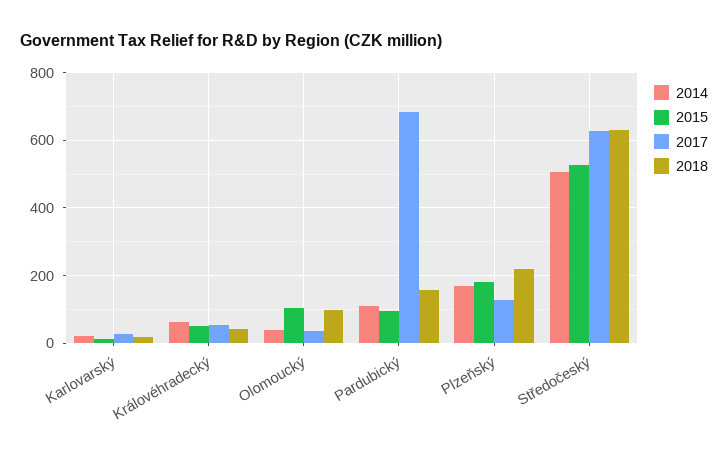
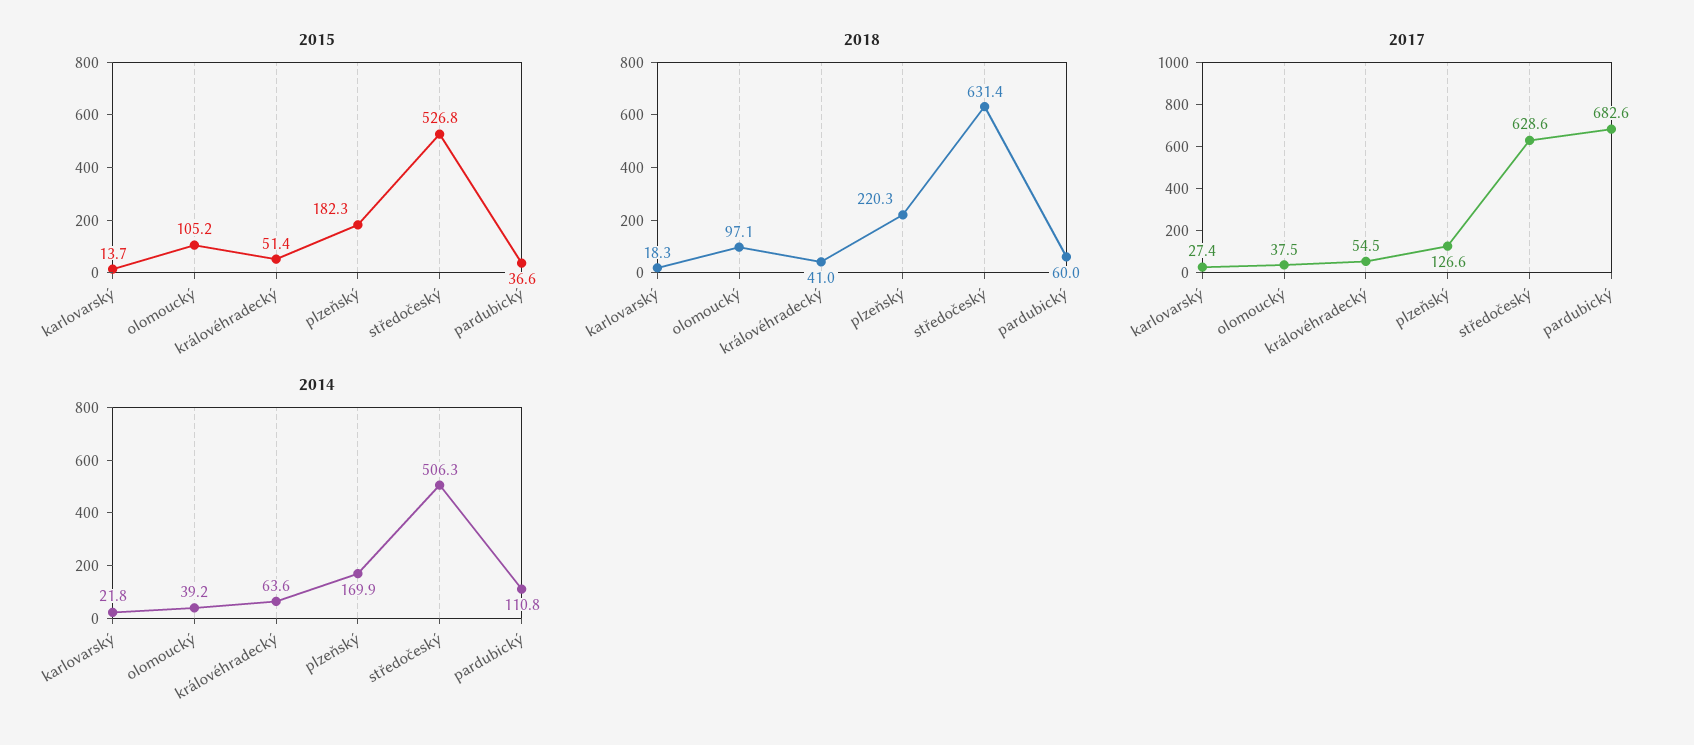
  {
    "2014": {
      "Karlovarský": 21.8,
      "Královéhradecký": 63.6,
      "Olomoucký": 39.2,
      "Pardubický": 110.8,
      "Plzeňský": 169.9,
      "Středočeský": 506.3
    },
    "2015": {
      "Karlovarský": 13.7,
      "Královéhradecký": 51.4,
      "Olomoucký": 105.2,
-     "Pardubický": 100,
+     "Pardubický": 36.6,
      "Plzeňský": 182.3,
      "Středočeský": 526.8
    },
    "2017": {
      "Karlovarský": 27.4,
      "Královéhradecký": 54.5,
      "Olomoucký": 37.5,
      "Pardubický": 682.6,
      "Plzeňský": 126.6,
      "Středočeský": 628.6
    },
    "2018": {
      "Karlovarský": 18.3,
      "Královéhradecký": 41,
      "Olomoucký": 97.1,
-     "Pardubický": 160,
+     "Pardubický": 60,
      "Plzeňský": 220.3,
      "Středočeský": 631.4
    }
  }

